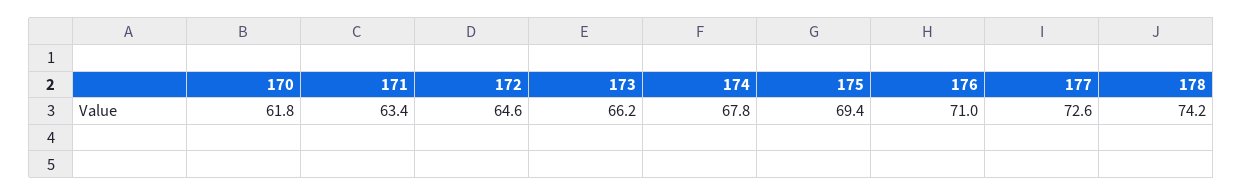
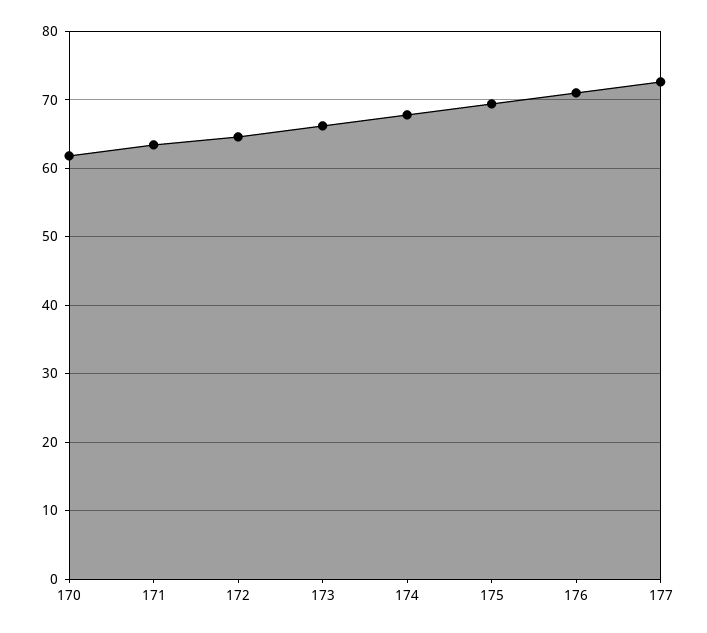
  {
    "170": 61.8,
    "171": 63.4,
    "172": 64.6,
    "173": 66.2,
    "174": 67.8,
    "175": 69.4,
    "176": 71,
-   "177": 72.6,
+   "177": 72.6
-   "178": 74.2
  }

